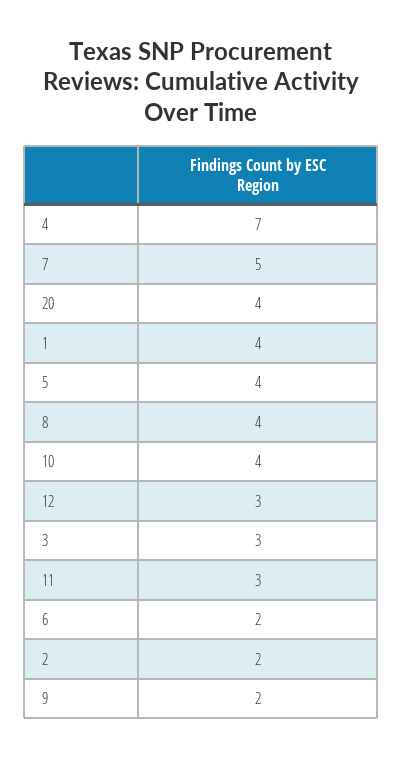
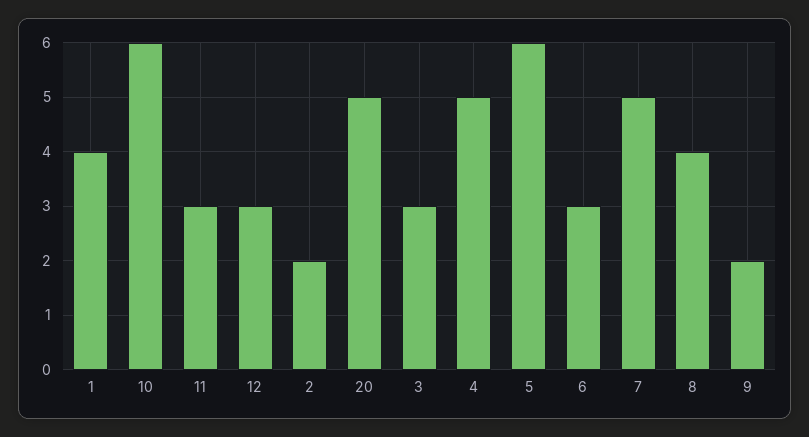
  {
-   "4": 7,
+   "4": 5,
    "7": 5,
-   "20": 4,
+   "20": 5,
    "1": 4,
-   "5": 4,
+   "5": 6,
    "8": 4,
-   "10": 4,
+   "10": 6,
    "12": 3,
    "3": 3,
    "11": 3,
-   "6": 2,
+   "6": 3,
    "2": 2,
    "9": 2
  }

